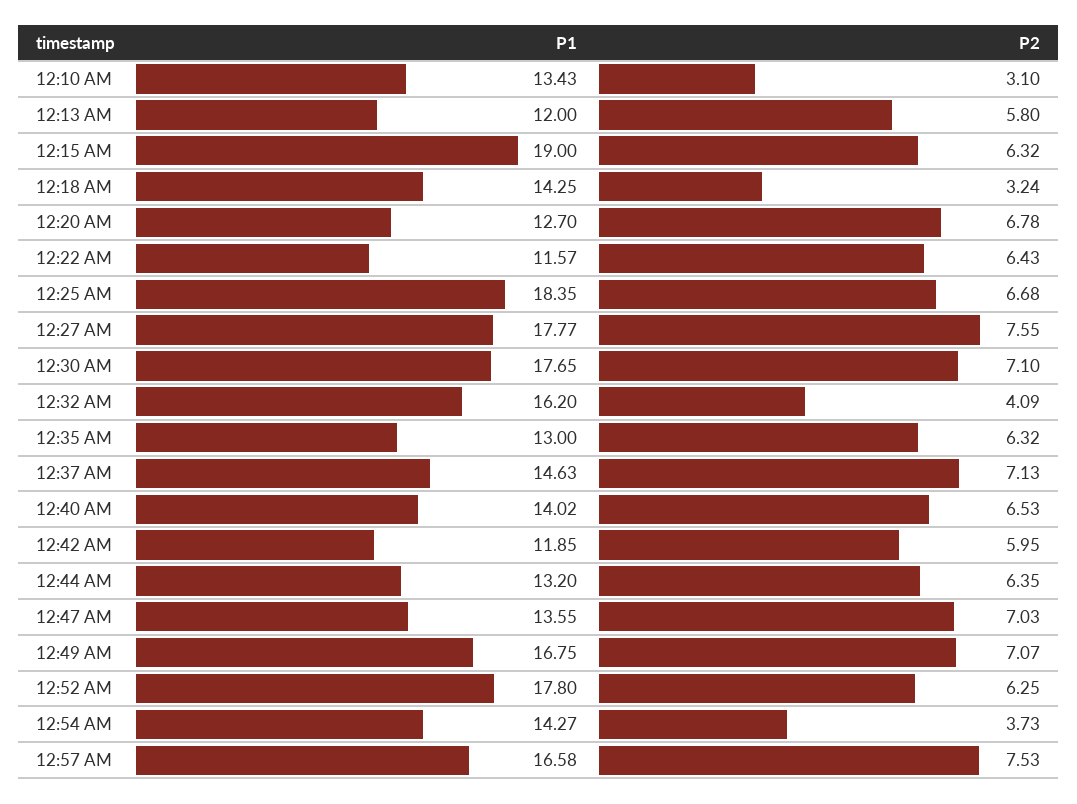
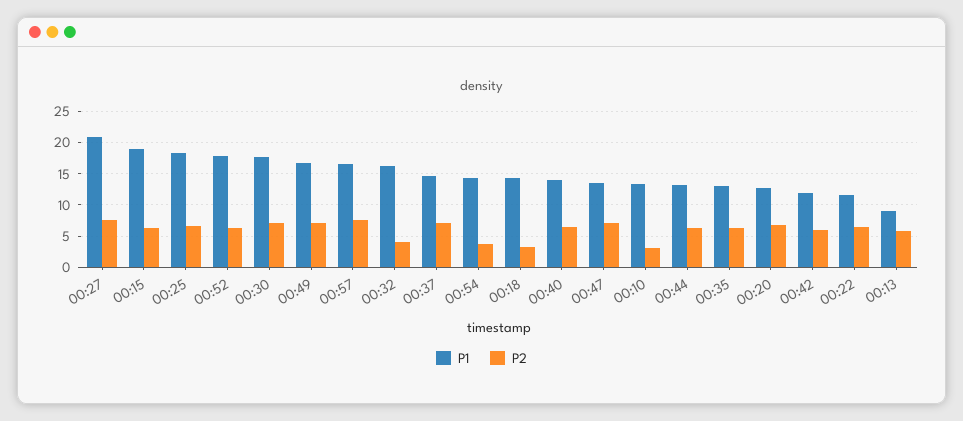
  {
    "P1": {
      "12:10 AM": 13.43,
-     "12:13 AM": 12,
+     "12:13 AM": 9,
      "12:15 AM": 19,
      "12:18 AM": 14.25,
      "12:20 AM": 12.7,
      "12:22 AM": 11.57,
      "12:25 AM": 18.35,
-     "12:27 AM": 17.77,
+     "12:27 AM": 21,
      "12:30 AM": 17.65,
      "12:32 AM": 16.2,
      "12:35 AM": 13,
      "12:37 AM": 14.63,
      "12:40 AM": 14.02,
      "12:42 AM": 11.85,
      "12:44 AM": 13.2,
      "12:47 AM": 13.55,
      "12:49 AM": 16.75,
      "12:52 AM": 17.8,
      "12:54 AM": 14.27,
      "12:57 AM": 16.58
    },
    "P2": {
      "12:10 AM": 3.1,
      "12:13 AM": 5.8,
      "12:15 AM": 6.32,
      "12:18 AM": 3.24,
      "12:20 AM": 6.78,
      "12:22 AM": 6.43,
      "12:25 AM": 6.68,
      "12:27 AM": 7.55,
      "12:30 AM": 7.1,
      "12:32 AM": 4.09,
      "12:35 AM": 6.32,
      "12:37 AM": 7.13,
      "12:40 AM": 6.53,
      "12:42 AM": 5.95,
      "12:44 AM": 6.35,
      "12:47 AM": 7.03,
      "12:49 AM": 7.07,
      "12:52 AM": 6.25,
      "12:54 AM": 3.73,
      "12:57 AM": 7.53
    }
  }

